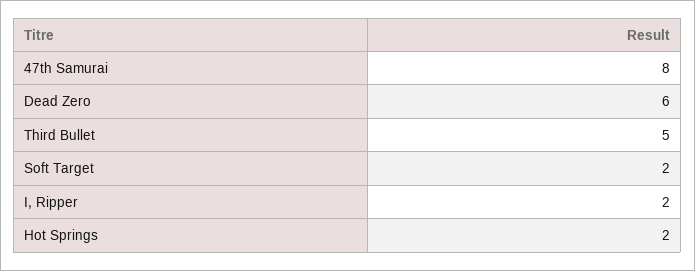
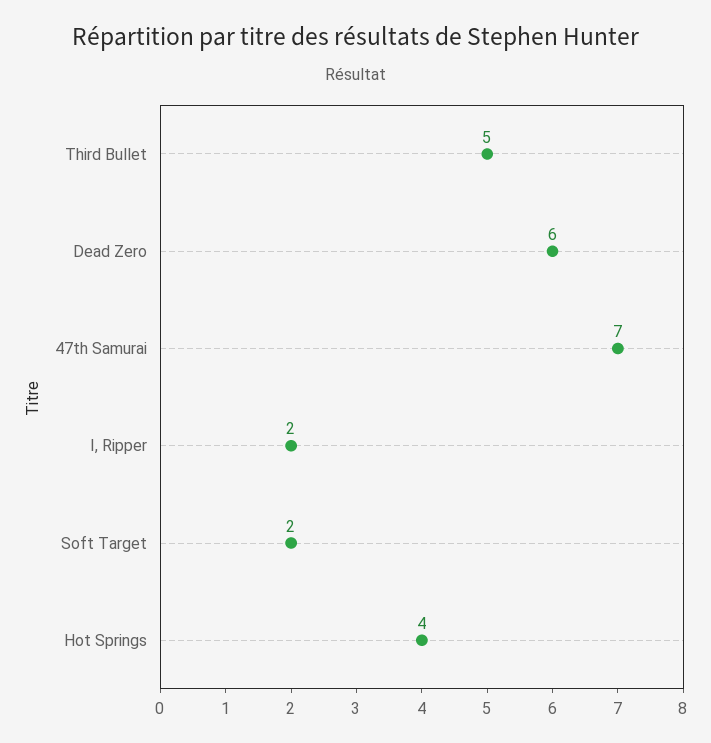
  {
-   "47th Samurai": 8,
+   "47th Samurai": 7,
    "Dead Zero": 6,
    "Third Bullet": 5,
    "Soft Target": 2,
    "I, Ripper": 2,
-   "Hot Springs": 2
+   "Hot Springs": 4
  }

